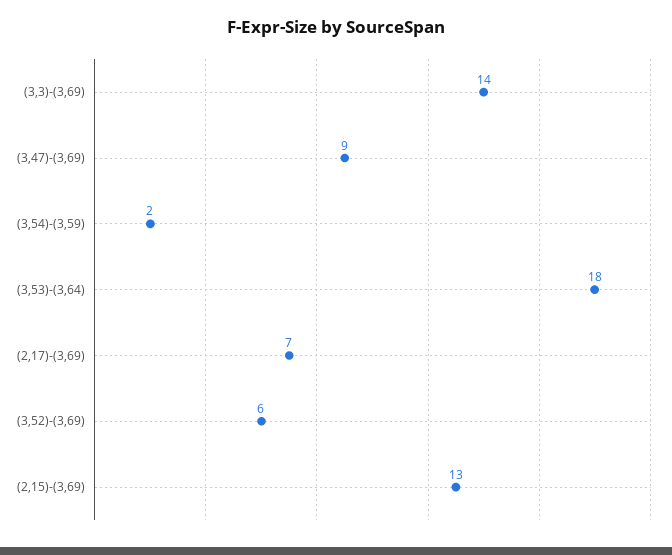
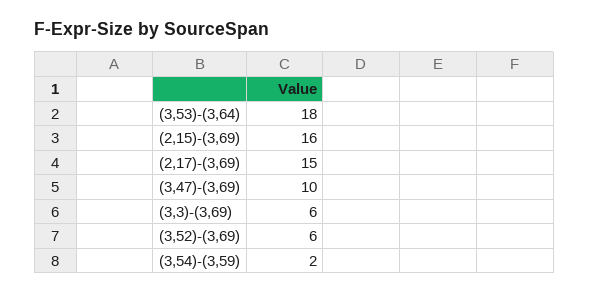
  {
-   "(3,3)-(3,69)": 14,
+   "(3,3)-(3,69)": 6,
-   "(3,47)-(3,69)": 9,
+   "(3,47)-(3,69)": 10,
    "(3,54)-(3,59)": 2,
    "(3,53)-(3,64)": 18,
-   "(2,17)-(3,69)": 7,
+   "(2,17)-(3,69)": 15,
    "(3,52)-(3,69)": 6,
-   "(2,15)-(3,69)": 13
+   "(2,15)-(3,69)": 16
  }

